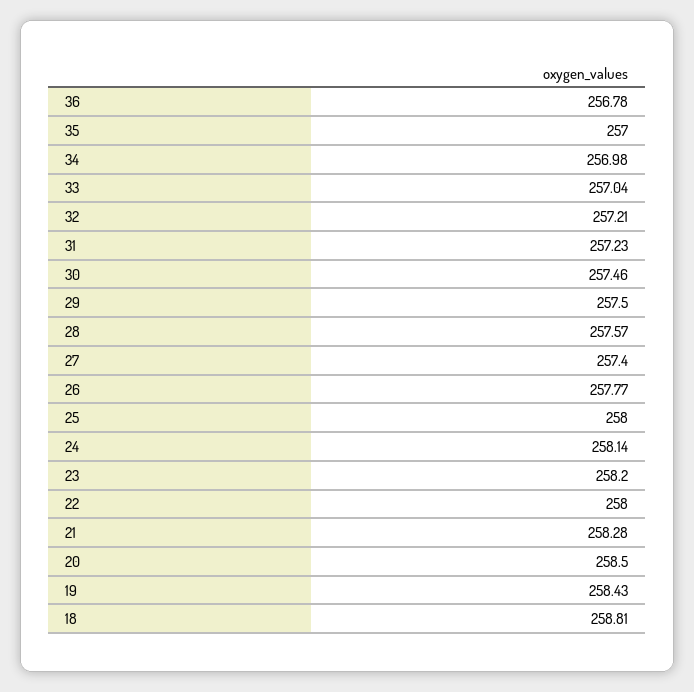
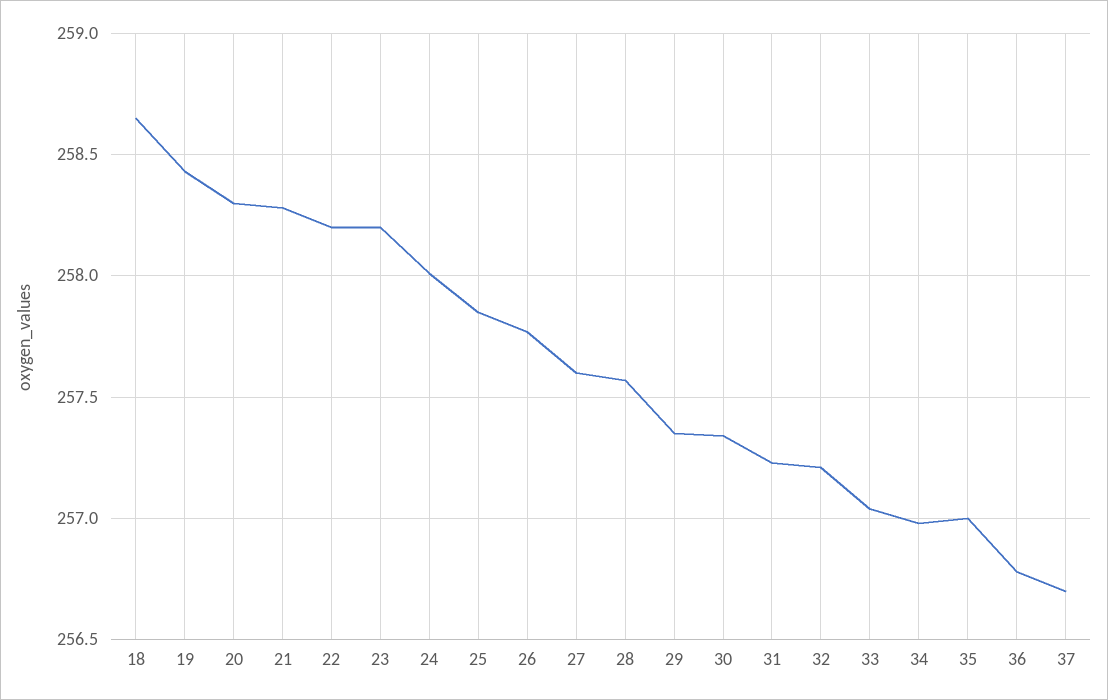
  {
    "36": 256.78,
    "35": 257,
    "34": 256.98,
    "33": 257.04,
    "32": 257.21,
    "31": 257.23,
-   "30": 257.46,
+   "30": 257.35,
-   "29": 257.5,
+   "29": 257.35,
    "28": 257.57,
-   "27": 257.4,
+   "27": 257.6,
    "26": 257.77,
-   "25": 258,
+   "25": 257.85,
-   "24": 258.14,
+   "24": 258,
    "23": 258.2,
-   "22": 258,
+   "22": 258.2,
    "21": 258.28,
-   "20": 258.5,
+   "20": 258.3,
    "19": 258.43,
-   "18": 258.81
+   "18": 258.65,
+   "37": 256.7
  }

